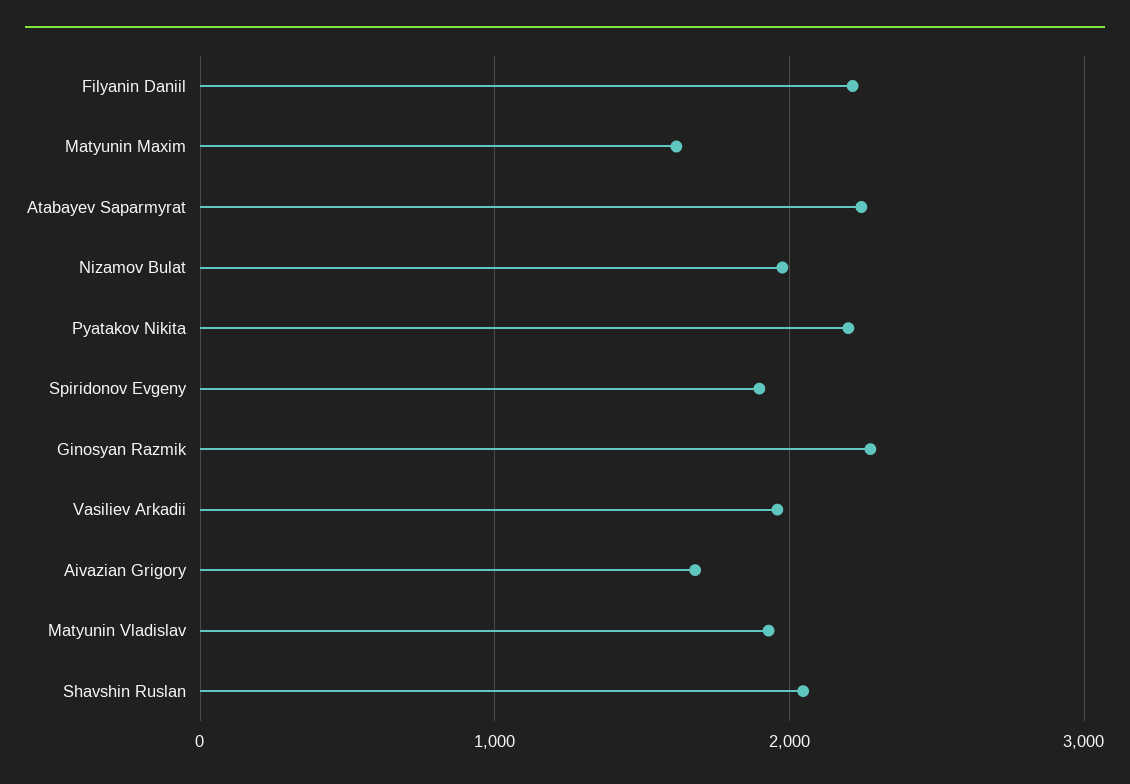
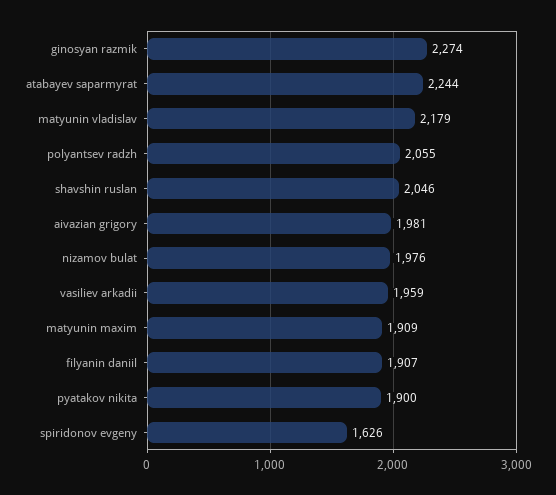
  {
-   "Filyanin Daniil": 2200,
+   "Filyanin Daniil": 1907,
-   "Matyunin Maxim": 1600,
+   "Matyunin Maxim": 1909,
    "Atabayev Saparmyrat": 2244,
    "Nizamov Bulat": 1976,
-   "Pyatakov Nikita": 2200,
+   "Pyatakov Nikita": 1900,
-   "Spiridonov Evgeny": 1900,
+   "Spiridonov Evgeny": 1626,
    "Ginosyan Razmik": 2274,
    "Vasiliev Arkadii": 1959,
-   "Aivazian Grigory": 1700,
+   "Aivazian Grigory": 1981,
-   "Matyunin Vladislav": 1900,
+   "Matyunin Vladislav": 2179,
-   "Shavshin Ruslan": 2046
+   "Shavshin Ruslan": 2046,
+   "polyantsev radzh": 2055
  }

